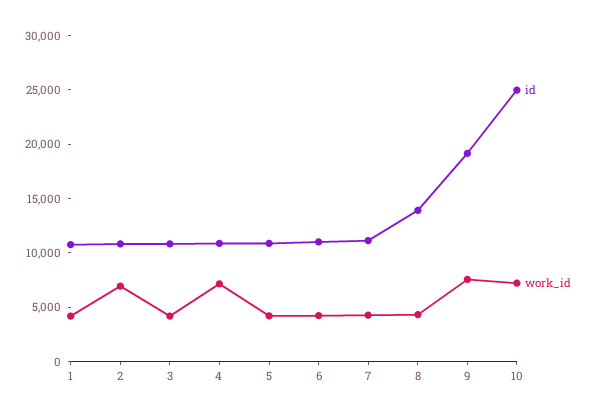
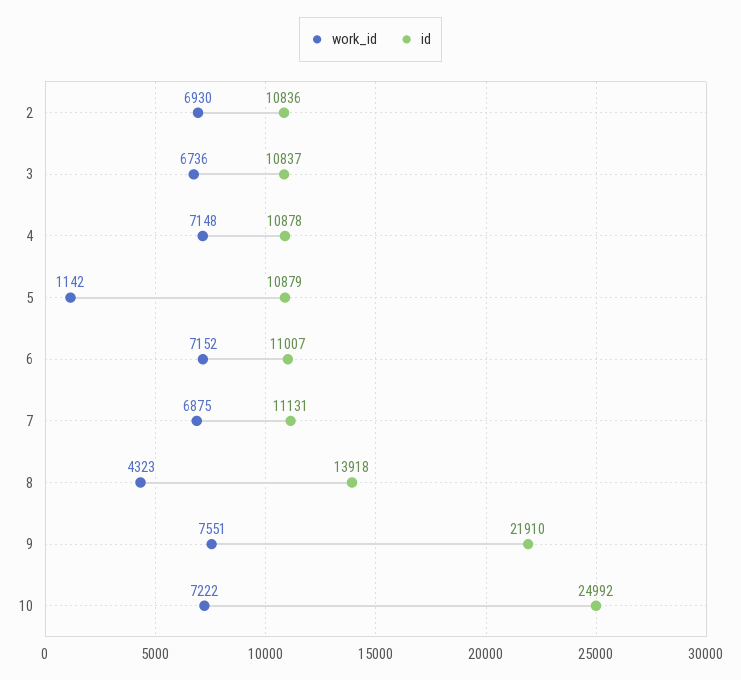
  {
    "id": {
-     "1": 11000,
      "2": 10836,
      "3": 10837,
      "4": 10878,
      "5": 10879,
      "6": 11007,
      "7": 11131,
      "8": 13918,
-     "9": 19000,
+     "9": 21910,
      "10": 24992
    },
    "work_id": {
-     "1": 4000,
      "2": 6930,
-     "3": 4000,
+     "3": 6736,
      "4": 7148,
-     "5": 4000,
+     "5": 1142,
-     "6": 4000,
+     "6": 7152,
-     "7": 4000,
+     "7": 6875,
      "8": 4323,
      "9": 7551,
      "10": 7222
    }
  }

